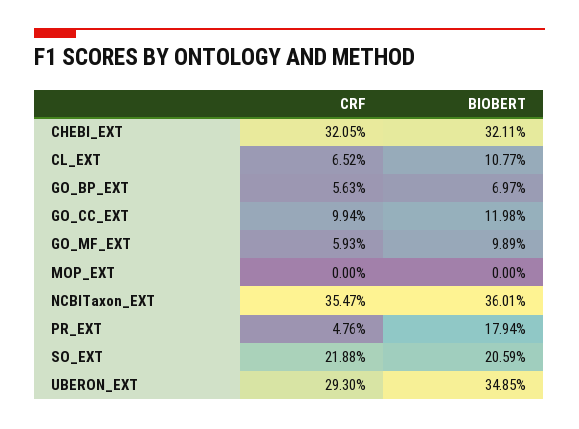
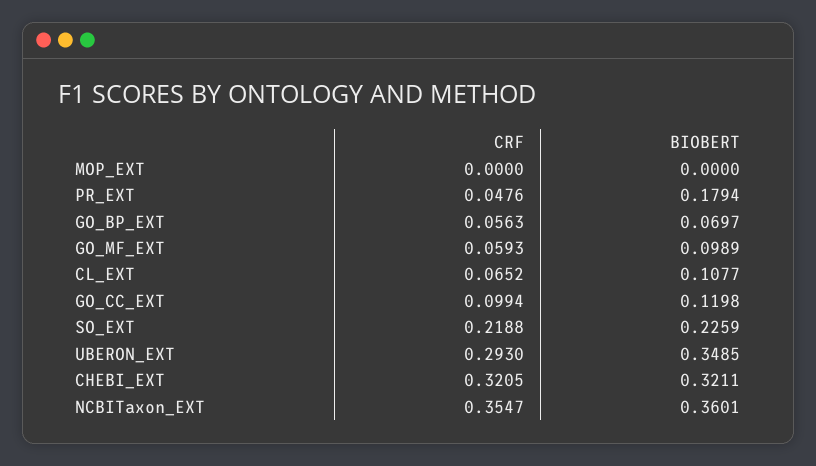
  {
    "CRF": {
      "CHEBI_EXT": 0.3205,
      "CL_EXT": 0.0652,
      "GO_BP_EXT": 0.0563,
      "GO_CC_EXT": 0.0994,
      "GO_MF_EXT": 0.0593,
      "MOP_EXT": 0,
      "NCBITaxon_EXT": 0.3547,
      "PR_EXT": 0.0476,
      "SO_EXT": 0.2188,
      "UBERON_EXT": 0.293
    },
    "BIOBERT": {
      "CHEBI_EXT": 0.3211,
      "CL_EXT": 0.1077,
      "GO_BP_EXT": 0.0697,
      "GO_CC_EXT": 0.1198,
      "GO_MF_EXT": 0.0989,
      "MOP_EXT": 0,
      "NCBITaxon_EXT": 0.3601,
      "PR_EXT": 0.1794,
-     "SO_EXT": 0.2059,
+     "SO_EXT": 0.2259,
      "UBERON_EXT": 0.3485
    }
  }

